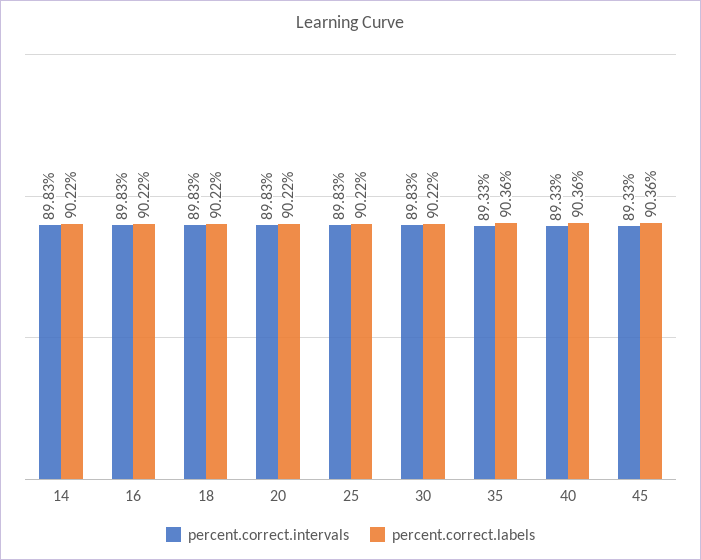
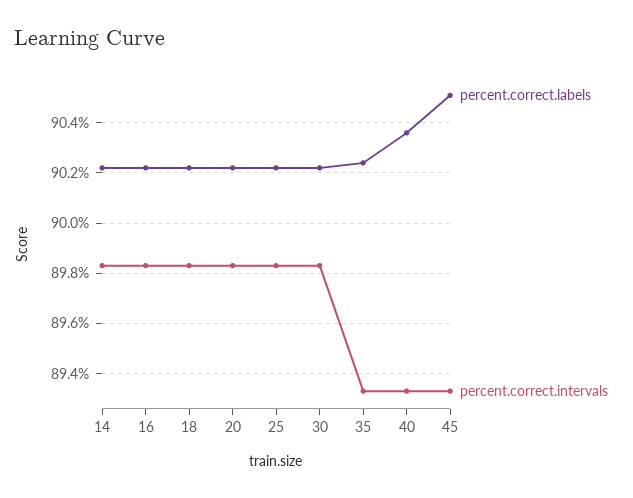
  {
    "percent.correct.intervals": {
      "14": 89.83,
      "16": 89.83,
      "18": 89.83,
      "20": 89.83,
      "25": 89.83,
      "30": 89.83,
      "35": 89.33,
      "40": 89.33,
      "45": 89.33
    },
    "percent.correct.labels": {
      "14": 90.22,
      "16": 90.22,
      "18": 90.22,
      "20": 90.22,
      "25": 90.22,
      "30": 90.22,
-     "35": 90.36,
+     "35": 90.25,
      "40": 90.36,
-     "45": 90.36
+     "45": 90.5
    }
  }

